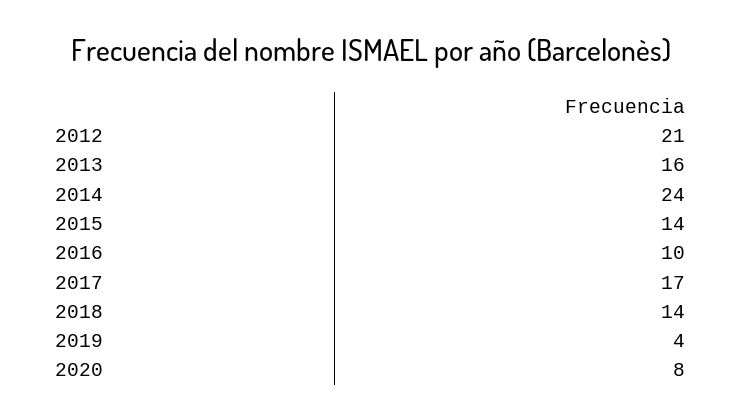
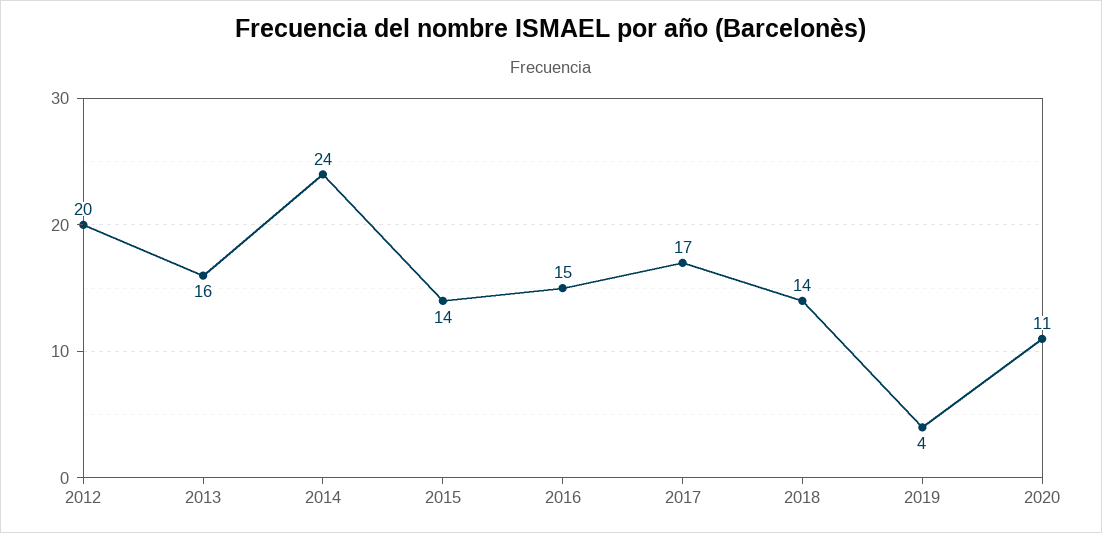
  {
-   "2012": 21,
+   "2012": 20,
    "2013": 16,
    "2014": 24,
    "2015": 14,
-   "2016": 10,
+   "2016": 15,
    "2017": 17,
    "2018": 14,
    "2019": 4,
-   "2020": 8
+   "2020": 11
  }

